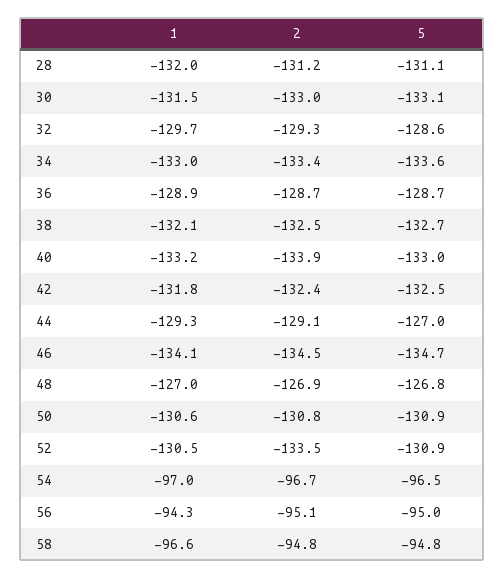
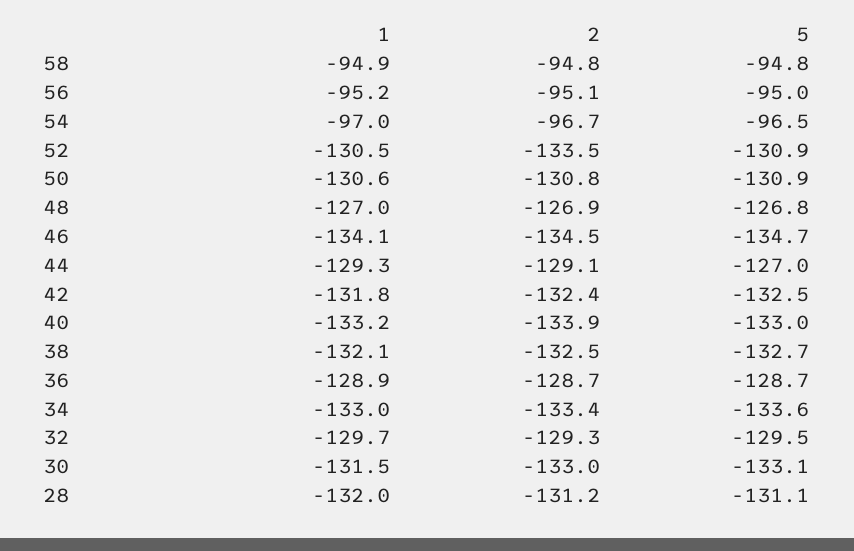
  {
    "1": {
      "28": -132,
      "30": -131.5,
      "32": -129.7,
      "34": -133,
      "36": -128.9,
      "38": -132.1,
      "40": -133.2,
      "42": -131.8,
      "44": -129.3,
      "46": -134.1,
      "48": -127,
      "50": -130.6,
      "52": -130.5,
      "54": -97,
-     "56": -94.3,
+     "56": -95.2,
-     "58": -96.6
+     "58": -94.9
    },
    "2": {
      "28": -131.2,
      "30": -133,
      "32": -129.3,
      "34": -133.4,
      "36": -128.7,
      "38": -132.5,
      "40": -133.9,
      "42": -132.4,
      "44": -129.1,
      "46": -134.5,
      "48": -126.9,
      "50": -130.8,
      "52": -133.5,
      "54": -96.7,
      "56": -95.1,
      "58": -94.8
    },
    "5": {
      "28": -131.1,
      "30": -133.1,
-     "32": -128.6,
+     "32": -129.5,
      "34": -133.6,
      "36": -128.7,
      "38": -132.7,
      "40": -133,
      "42": -132.5,
      "44": -127,
      "46": -134.7,
      "48": -126.8,
      "50": -130.9,
      "52": -130.9,
      "54": -96.5,
      "56": -95,
      "58": -94.8
    }
  }

